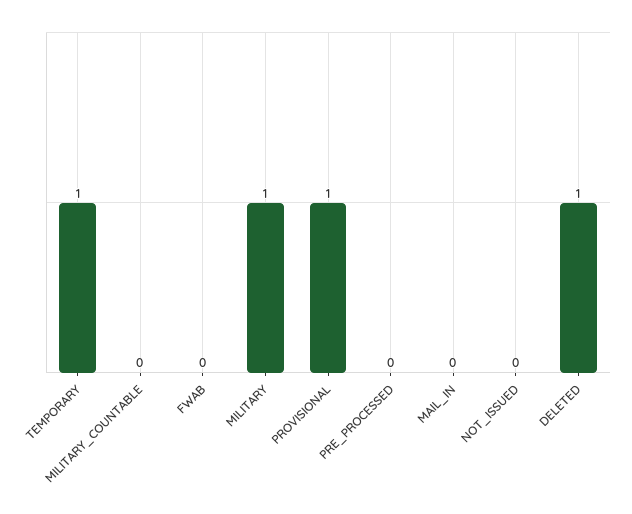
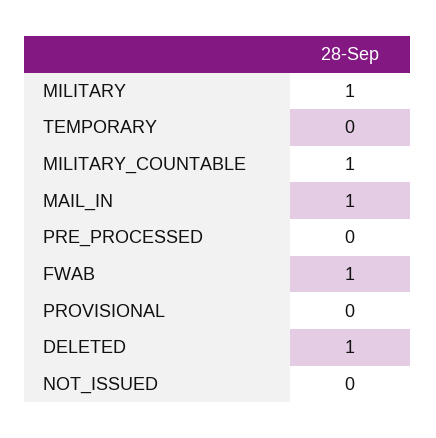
  {
-   "TEMPORARY": 1,
+   "TEMPORARY": 0,
-   "MILITARY_COUNTABLE": 0,
+   "MILITARY_COUNTABLE": 1,
-   "FWAB": 0,
+   "FWAB": 1,
    "MILITARY": 1,
-   "PROVISIONAL": 1,
+   "PROVISIONAL": 0,
    "PRE_PROCESSED": 0,
-   "MAIL_IN": 0,
+   "MAIL_IN": 1,
    "NOT_ISSUED": 0,
    "DELETED": 1
  }

